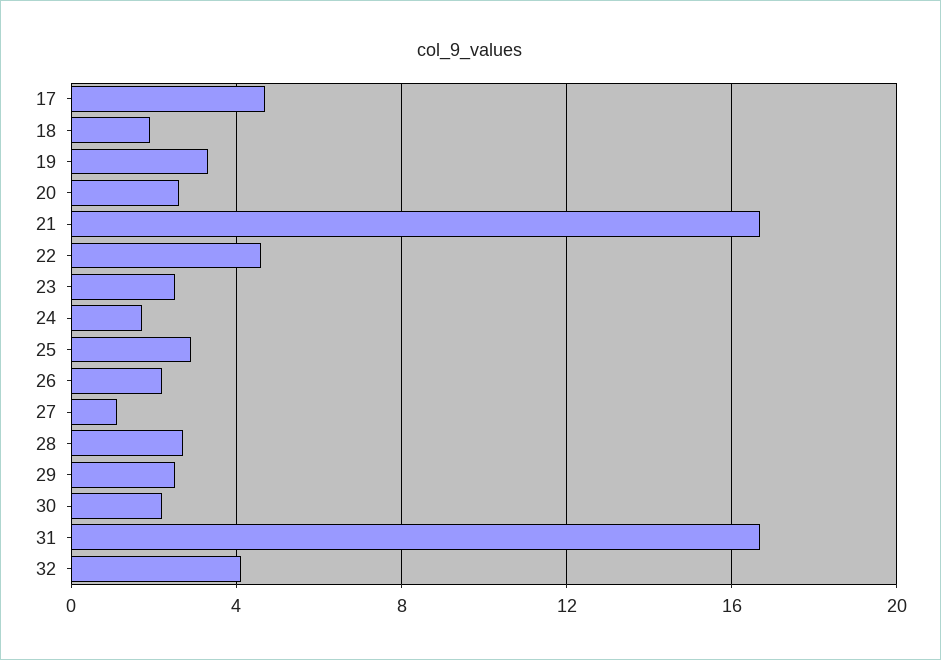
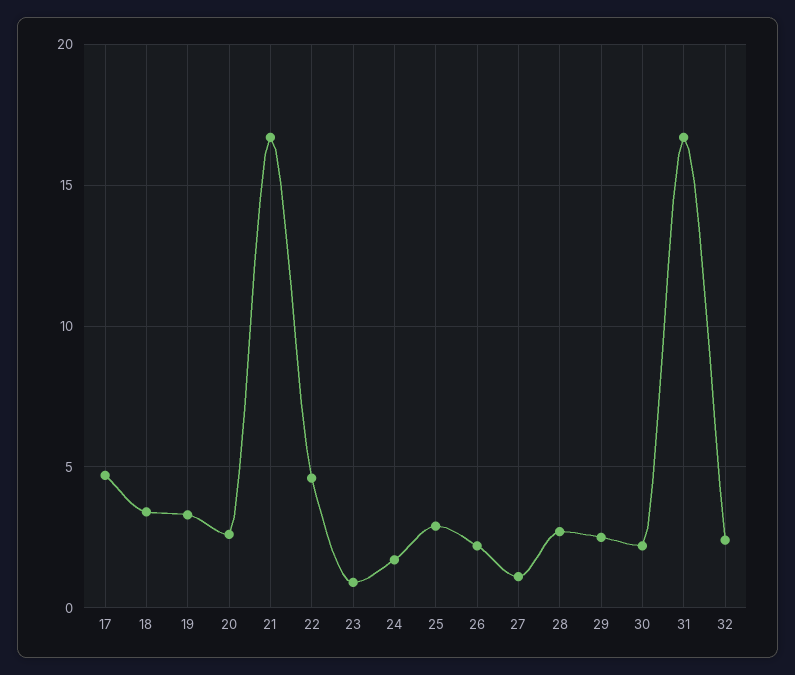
  {
    "17": 4.5,
-   "18": 2,
+   "18": 3.5,
    "19": 3.5,
    "20": 2.5,
    "21": 16.5,
    "22": 4.5,
-   "23": 2.5,
+   "23": 1,
    "24": 1.5,
    "25": 3,
    "26": 2,
    "27": 1,
    "28": 2.5,
    "29": 2.5,
    "30": 2,
    "31": 16.5,
-   "32": 4
+   "32": 2.5
  }

